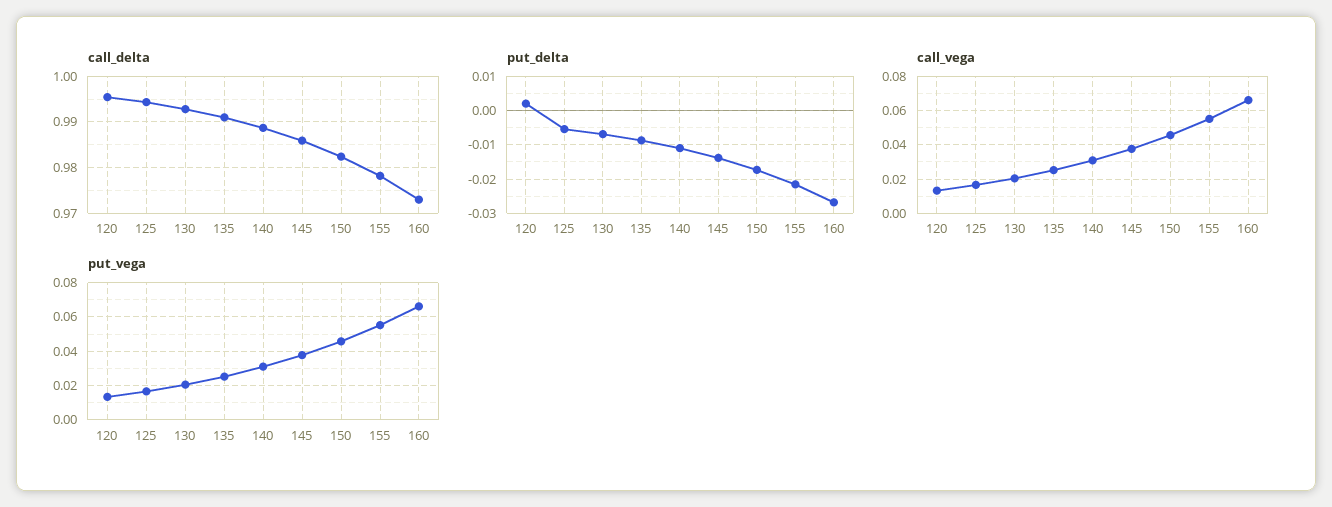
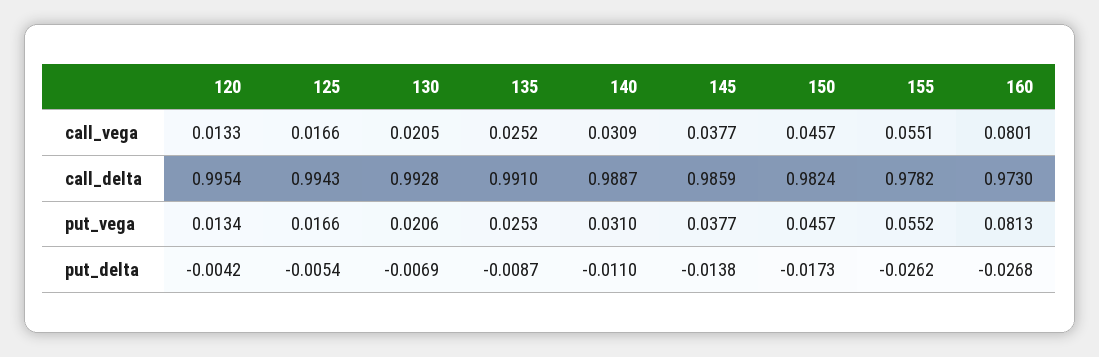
  {
    "call_delta": {
      "120": 0.9954,
      "125": 0.9943,
      "130": 0.9928,
      "135": 0.991,
      "140": 0.9887,
      "145": 0.9859,
      "150": 0.9824,
      "155": 0.9782,
      "160": 0.973
    },
    "put_delta": {
-     "120": 0.002,
+     "120": -0.0042,
      "125": -0.0054,
      "130": -0.0069,
      "135": -0.0087,
      "140": -0.011,
      "145": -0.0138,
      "150": -0.0173,
-     "155": -0.022,
+     "155": -0.0262,
      "160": -0.0268
    },
    "call_vega": {
      "120": 0.0133,
      "125": 0.0166,
      "130": 0.0205,
      "135": 0.0252,
      "140": 0.0309,
      "145": 0.0377,
      "150": 0.0457,
      "155": 0.0551,
-     "160": 0.065
+     "160": 0.0801
    },
    "put_vega": {
      "120": 0.0134,
      "125": 0.0166,
      "130": 0.0206,
      "135": 0.0253,
      "140": 0.031,
      "145": 0.0377,
      "150": 0.0457,
      "155": 0.0552,
-     "160": 0.065
+     "160": 0.0813
    }
  }

